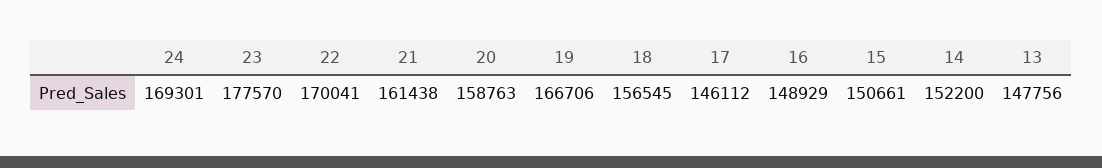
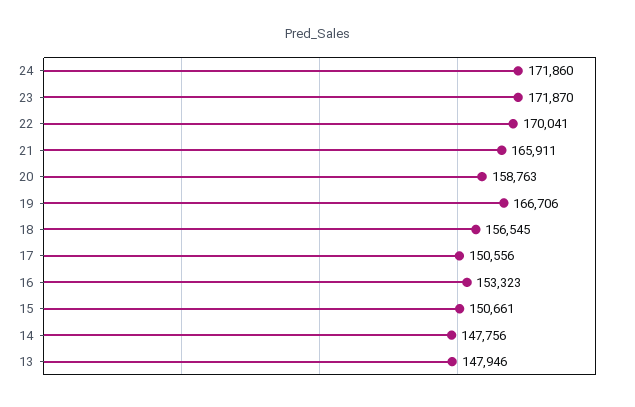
  {
-   "24": 169301,
+   "24": 171860,
-   "23": 177570,
+   "23": 171870,
    "22": 170041,
-   "21": 161438,
+   "21": 165911,
    "20": 158763,
    "19": 166706,
    "18": 156545,
-   "17": 146112,
+   "17": 150556,
-   "16": 148929,
+   "16": 153323,
    "15": 150661,
-   "14": 152200,
+   "14": 147756,
-   "13": 147756
+   "13": 147946
  }

